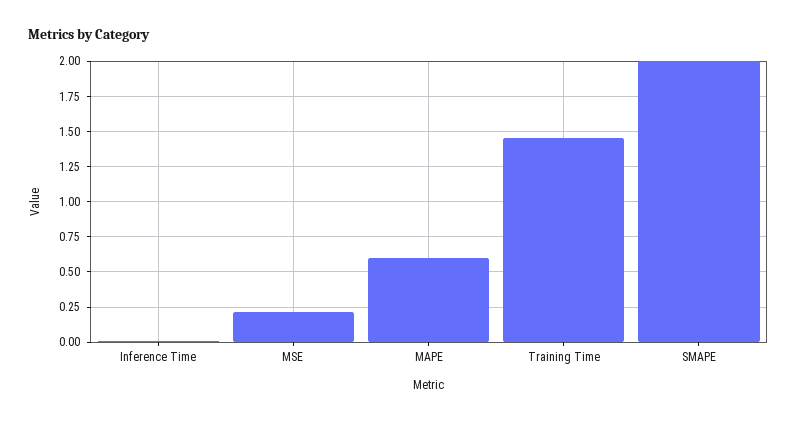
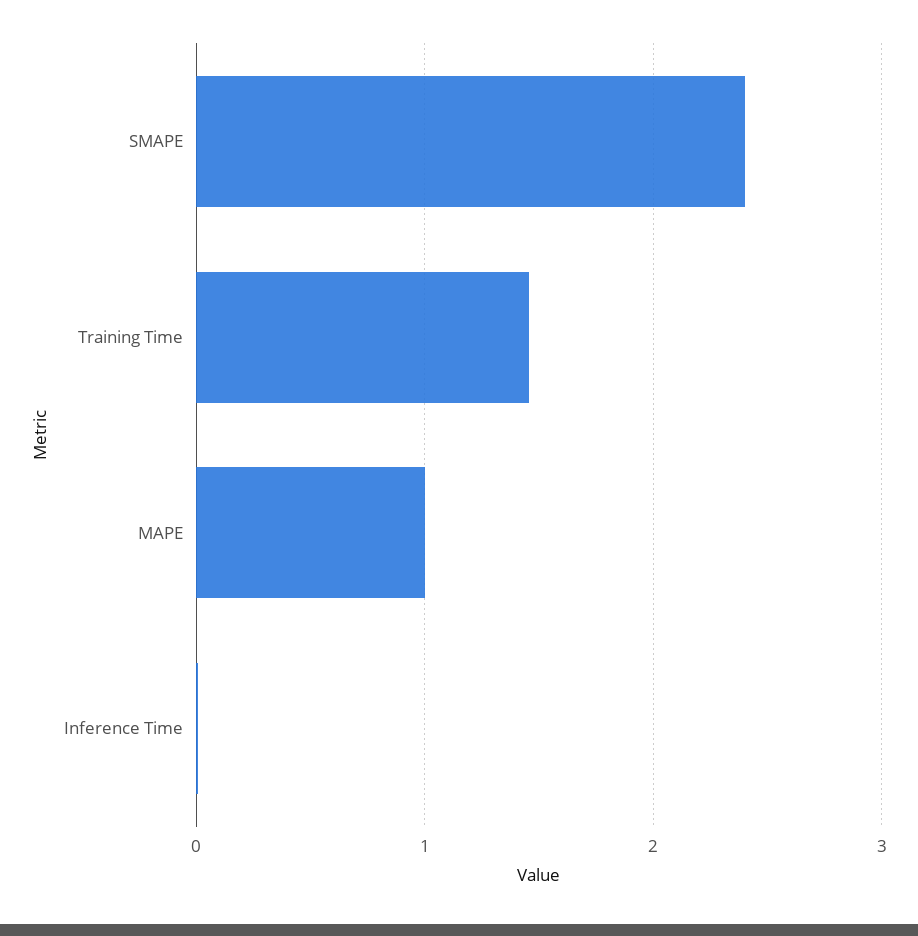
  {
    "Inference Time": 0,
-   "MSE": 0.2,
-   "MAPE": 0.6,
+   "MAPE": 1,
    "Training Time": 1.45,
-   "SMAPE": 2
+   "SMAPE": 2.4
  }

